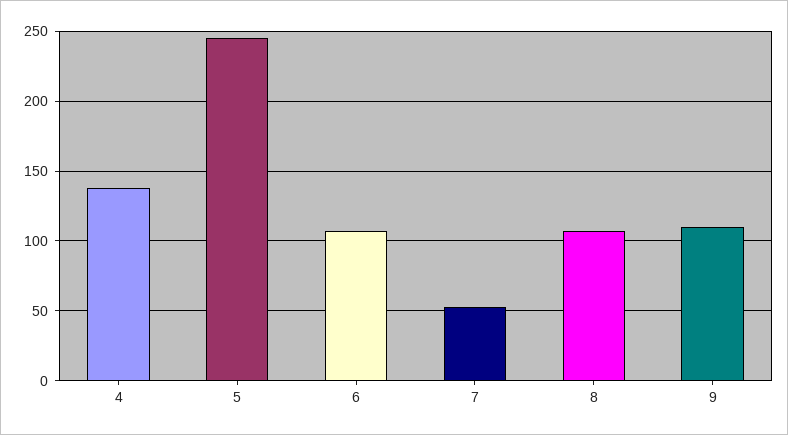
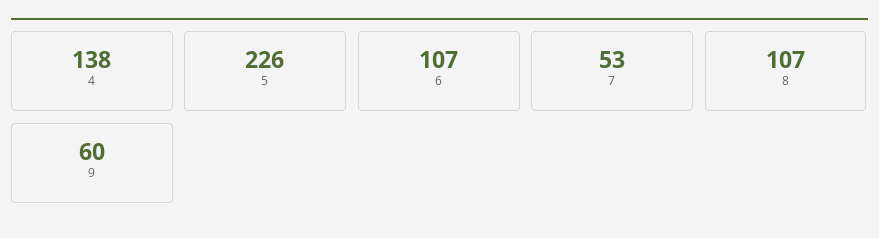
  {
    "4": 138,
-   "5": 245,
+   "5": 226,
    "6": 107,
    "7": 53,
    "8": 107,
-   "9": 110
+   "9": 60
  }

